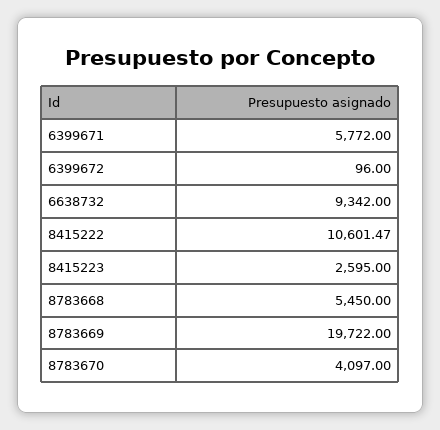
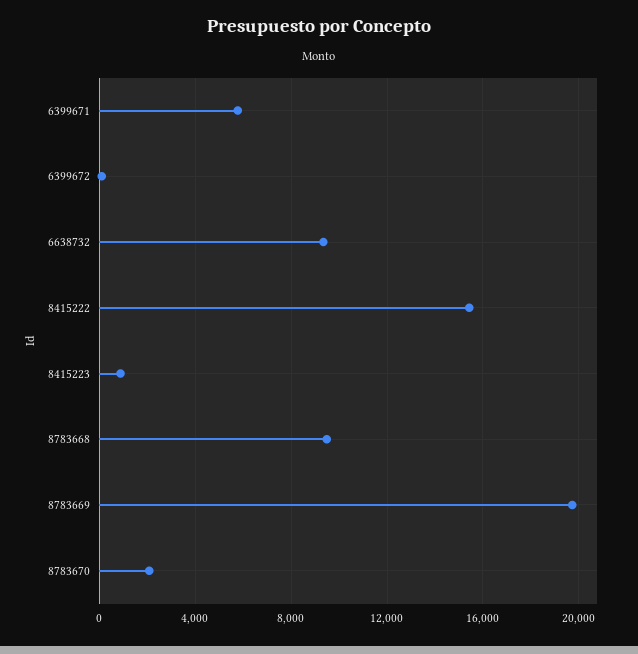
  {
    "6399671": 5772,
    "6399672": 96,
    "6638732": 9342,
-   "8415222": 10601.47,
+   "8415222": 15500,
-   "8415223": 2595,
+   "8415223": 1000,
-   "8783668": 5450,
+   "8783668": 9500,
    "8783669": 19722,
-   "8783670": 4097
+   "8783670": 2000
  }

